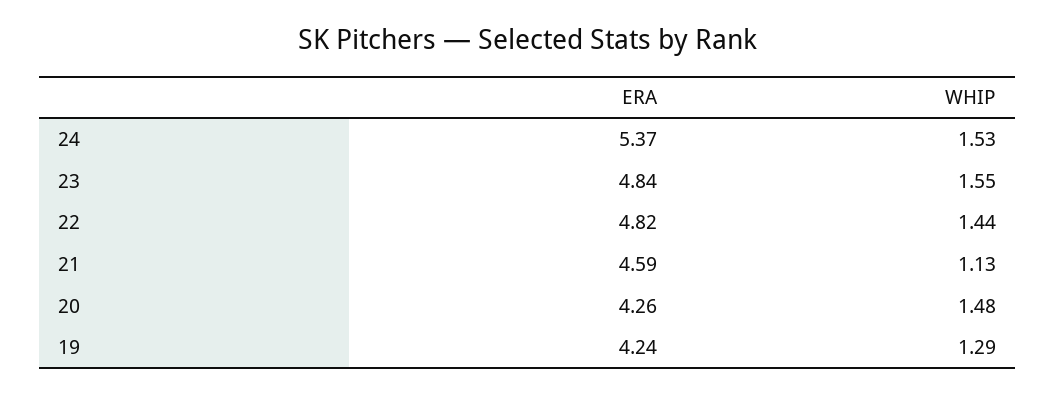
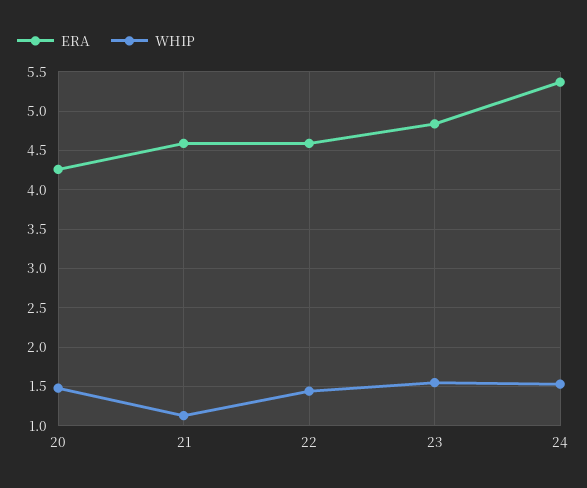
  {
    "ERA": {
      "24": 5.37,
      "23": 4.84,
-     "22": 4.82,
+     "22": 4.6,
      "21": 4.59,
-     "20": 4.26,
+     "20": 4.26
-     "19": 4.24
    },
    "WHIP": {
      "24": 1.53,
      "23": 1.55,
      "22": 1.44,
      "21": 1.13,
-     "20": 1.48,
+     "20": 1.48
-     "19": 1.29
    }
  }

